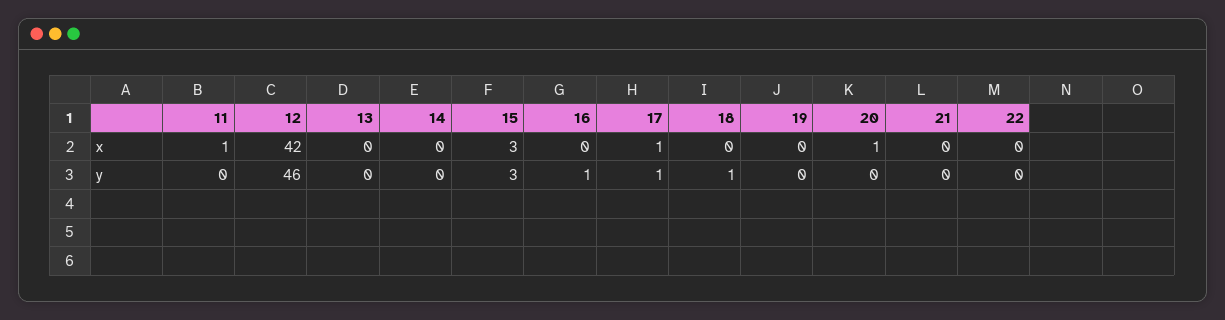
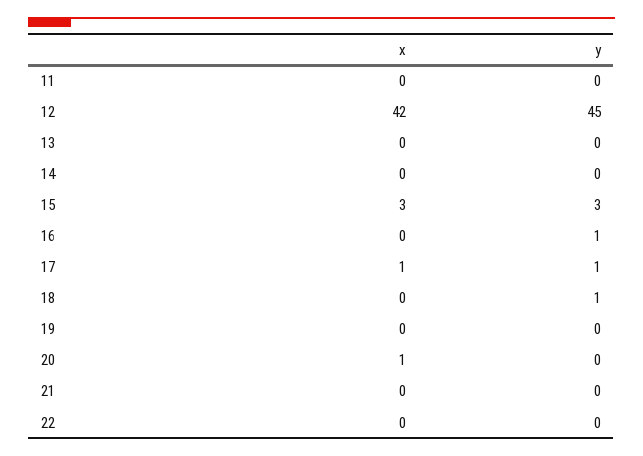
  {
    "11": {
-     "x": 1,
+     "x": 0,
      "y": 0
    },
    "12": {
      "x": 42,
-     "y": 46
+     "y": 45
    },
    "13": {
      "x": 0,
      "y": 0
    },
    "14": {
      "x": 0,
      "y": 0
    },
    "15": {
      "x": 3,
      "y": 3
    },
    "16": {
      "x": 0,
      "y": 1
    },
    "17": {
      "x": 1,
      "y": 1
    },
    "18": {
      "x": 0,
      "y": 1
    },
    "19": {
      "x": 0,
      "y": 0
    },
    "20": {
      "x": 1,
      "y": 0
    },
    "21": {
      "x": 0,
      "y": 0
    },
    "22": {
      "x": 0,
      "y": 0
    }
  }

